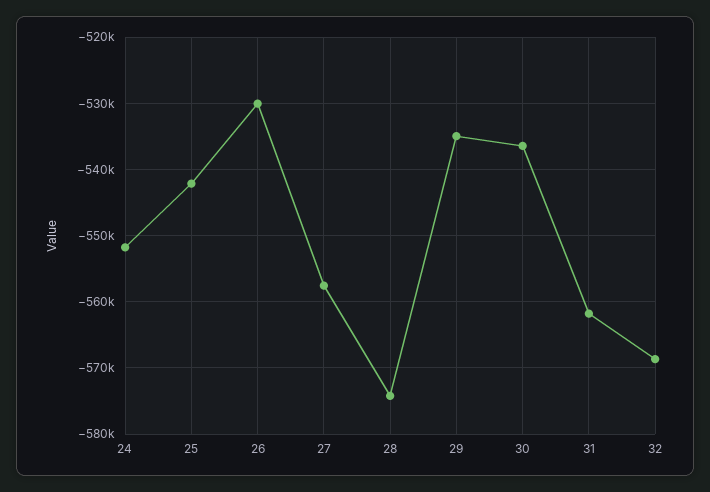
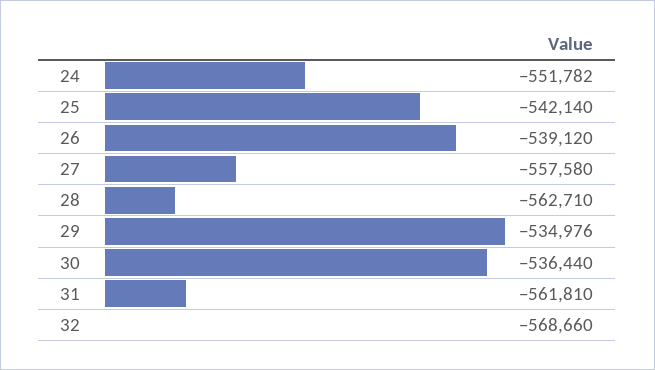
  {
    "24": -551782,
    "25": -542140,
-   "26": -530000,
+   "26": -539120,
    "27": -557580,
-   "28": -574000,
+   "28": -562710,
    "29": -534976,
    "30": -536440,
    "31": -561810,
    "32": -568660
  }

